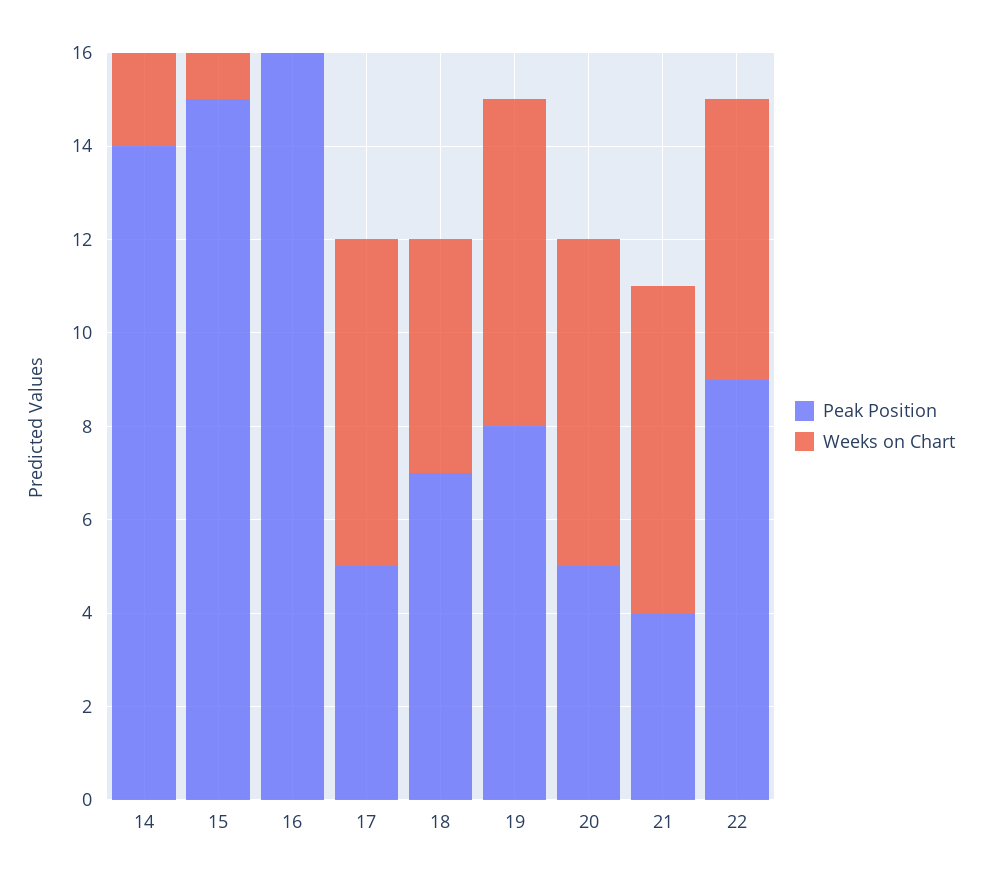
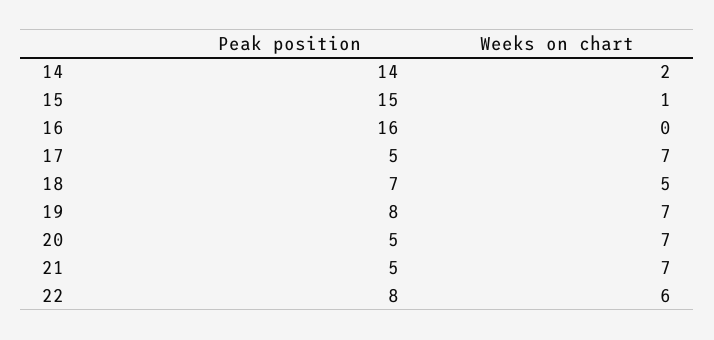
  {
    "Peak Position": {
      "14": 14,
      "15": 15,
      "16": 16,
      "17": 5,
      "18": 7,
      "19": 8,
      "20": 5,
-     "21": 4,
+     "21": 5,
-     "22": 9
+     "22": 8
    },
    "Weeks on Chart": {
      "14": 2,
      "15": 1,
      "16": 0,
      "17": 7,
      "18": 5,
      "19": 7,
      "20": 7,
      "21": 7,
      "22": 6
    }
  }

